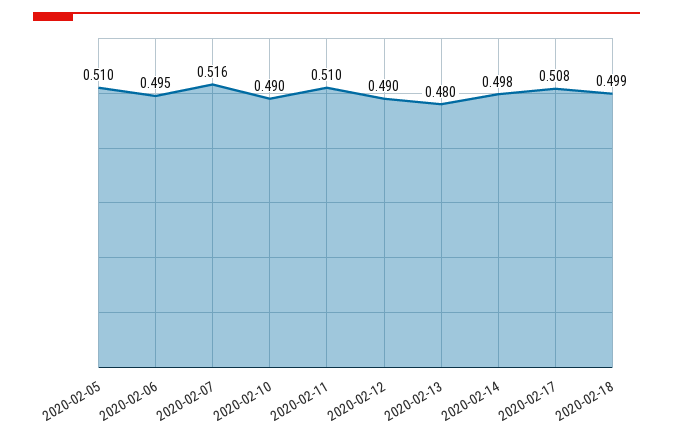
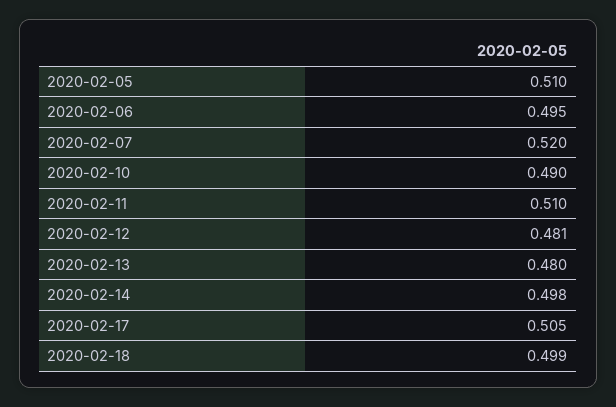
  {
    "2020-02-05": 0.51,
    "2020-02-06": 0.495,
-   "2020-02-07": 0.516,
+   "2020-02-07": 0.52,
    "2020-02-10": 0.49,
    "2020-02-11": 0.51,
-   "2020-02-12": 0.49,
+   "2020-02-12": 0.481,
    "2020-02-13": 0.48,
    "2020-02-14": 0.498,
-   "2020-02-17": 0.508,
+   "2020-02-17": 0.505,
    "2020-02-18": 0.499
  }

